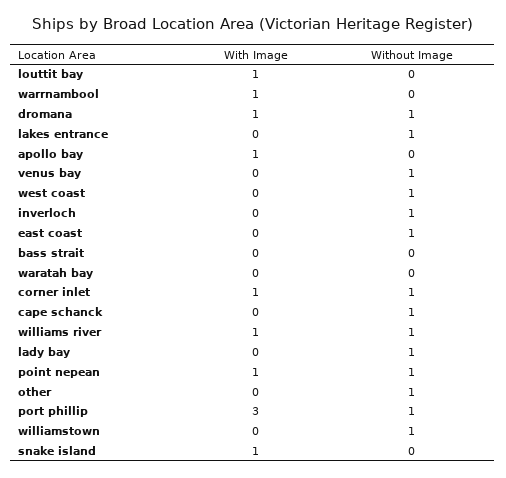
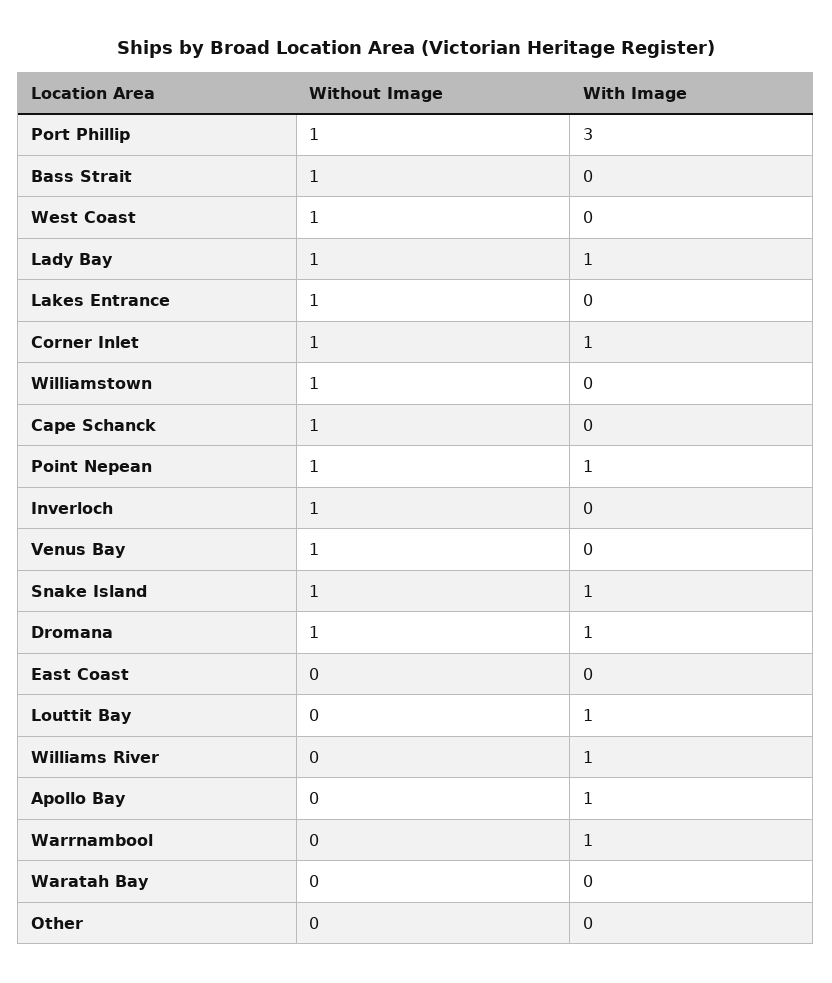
  {
    "With Image": {
      "louttit bay": 1,
      "warrnambool": 1,
      "dromana": 1,
      "lakes entrance": 0,
      "apollo bay": 1,
      "venus bay": 0,
      "west coast": 0,
      "inverloch": 0,
      "east coast": 0,
      "bass strait": 0,
      "waratah bay": 0,
      "corner inlet": 1,
      "cape schanck": 0,
      "williams river": 1,
-     "lady bay": 0,
+     "lady bay": 1,
      "point nepean": 1,
      "other": 0,
      "port phillip": 3,
      "williamstown": 0,
      "snake island": 1
    },
    "Without Image": {
      "louttit bay": 0,
      "warrnambool": 0,
      "dromana": 1,
      "lakes entrance": 1,
      "apollo bay": 0,
      "venus bay": 1,
      "west coast": 1,
      "inverloch": 1,
-     "east coast": 1,
+     "east coast": 0,
-     "bass strait": 0,
+     "bass strait": 1,
      "waratah bay": 0,
      "corner inlet": 1,
      "cape schanck": 1,
-     "williams river": 1,
+     "williams river": 0,
      "lady bay": 1,
      "point nepean": 1,
-     "other": 1,
+     "other": 0,
      "port phillip": 1,
      "williamstown": 1,
-     "snake island": 0
+     "snake island": 1
    }
  }

